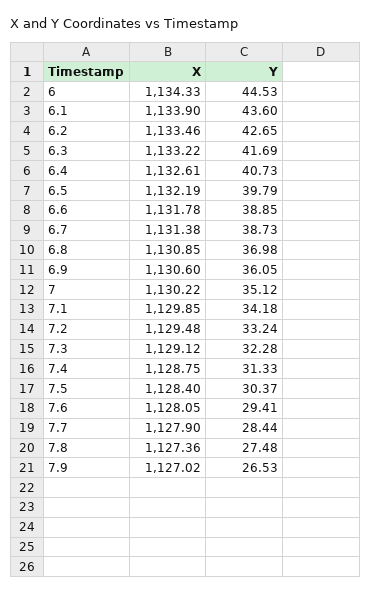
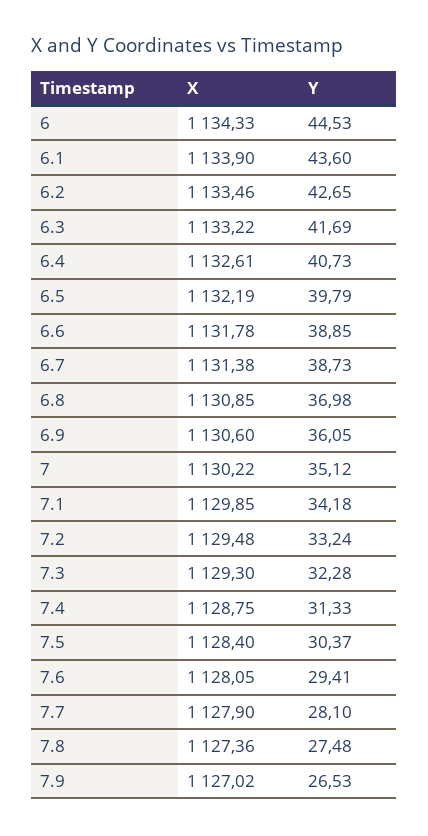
  {
    "X": {
      "6": 1134.33,
      "6.1": 1133.9,
      "6.2": 1133.46,
      "6.3": 1133.22,
      "6.4": 1132.61,
      "6.5": 1132.19,
      "6.6": 1131.78,
      "6.7": 1131.38,
      "6.8": 1130.85,
      "6.9": 1130.6,
      "7": 1130.22,
      "7.1": 1129.85,
      "7.2": 1129.48,
-     "7.3": 1129.12,
+     "7.3": 1129.3,
      "7.4": 1128.75,
      "7.5": 1128.4,
      "7.6": 1128.05,
      "7.7": 1127.9,
      "7.8": 1127.36,
      "7.9": 1127.02
    },
    "Y": {
      "6": 44.53,
      "6.1": 43.6,
      "6.2": 42.65,
      "6.3": 41.69,
      "6.4": 40.73,
      "6.5": 39.79,
      "6.6": 38.85,
      "6.7": 38.73,
      "6.8": 36.98,
      "6.9": 36.05,
      "7": 35.12,
      "7.1": 34.18,
      "7.2": 33.24,
      "7.3": 32.28,
      "7.4": 31.33,
      "7.5": 30.37,
      "7.6": 29.41,
-     "7.7": 28.44,
+     "7.7": 28.1,
      "7.8": 27.48,
      "7.9": 26.53
    }
  }

